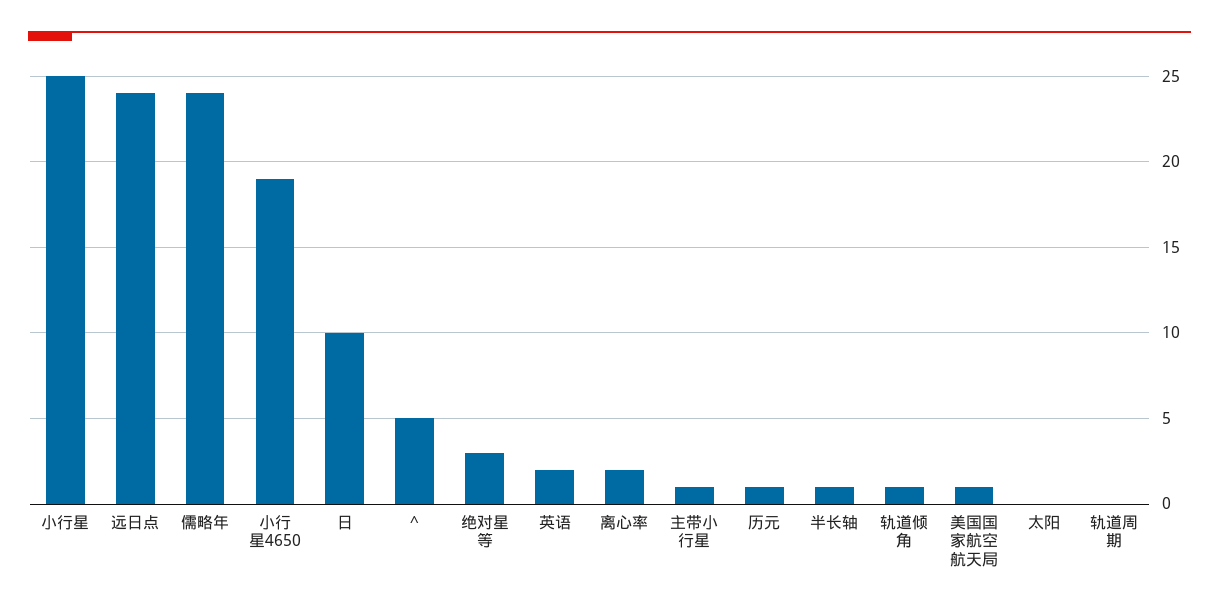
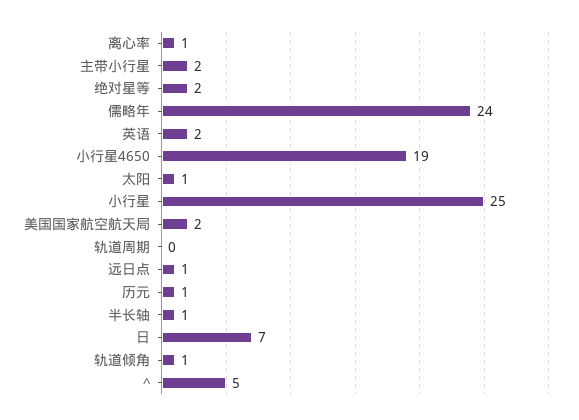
  {
    "小行星": 25,
-   "远日点": 24,
+   "远日点": 1,
    "儒略年": 24,
    "小行星4650": 19,
-   "日": 10,
+   "日": 7,
    "^": 5,
-   "绝对星等": 3,
+   "绝对星等": 2,
    "英语": 2,
-   "离心率": 2,
+   "离心率": 1,
-   "主带小行星": 1,
+   "主带小行星": 2,
    "历元": 1,
    "半长轴": 1,
    "轨道倾角": 1,
-   "美国国家航空航天局": 1,
+   "美国国家航空航天局": 2,
-   "太阳": 0,
+   "太阳": 1,
    "轨道周期": 0
  }

